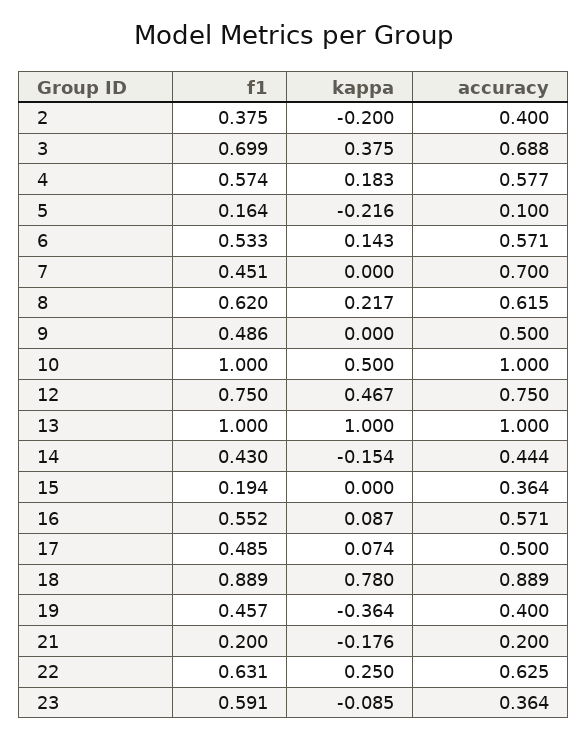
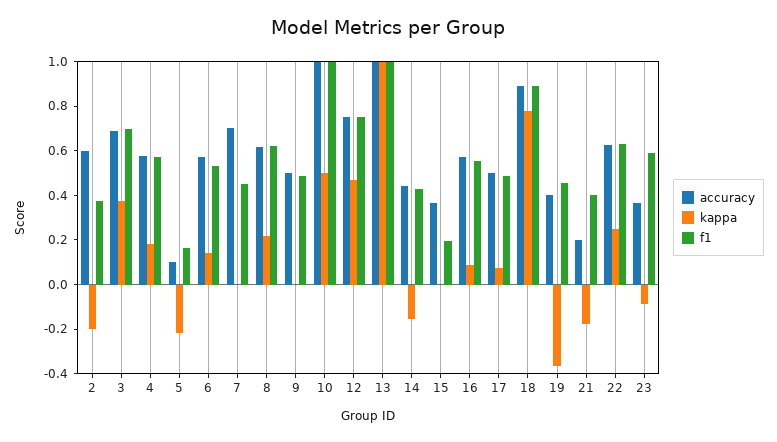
  {
    "f1": {
      "2": 0.375,
      "3": 0.699,
      "4": 0.574,
      "5": 0.164,
      "6": 0.533,
      "7": 0.451,
      "8": 0.62,
      "9": 0.486,
      "10": 1,
      "12": 0.75,
      "13": 1,
      "14": 0.43,
      "15": 0.194,
      "16": 0.552,
      "17": 0.485,
      "18": 0.889,
      "19": 0.457,
-     "21": 0.2,
+     "21": 0.4,
      "22": 0.631,
      "23": 0.591
    },
    "kappa": {
      "2": -0.2,
      "3": 0.375,
      "4": 0.183,
      "5": -0.216,
      "6": 0.143,
      "7": 0,
      "8": 0.217,
      "9": 0,
      "10": 0.5,
      "12": 0.467,
      "13": 1,
      "14": -0.154,
      "15": 0,
      "16": 0.087,
      "17": 0.074,
      "18": 0.78,
      "19": -0.364,
      "21": -0.176,
      "22": 0.25,
      "23": -0.085
    },
    "accuracy": {
-     "2": 0.4,
+     "2": 0.6,
      "3": 0.688,
      "4": 0.577,
      "5": 0.1,
      "6": 0.571,
      "7": 0.7,
      "8": 0.615,
      "9": 0.5,
      "10": 1,
      "12": 0.75,
      "13": 1,
      "14": 0.444,
      "15": 0.364,
      "16": 0.571,
      "17": 0.5,
      "18": 0.889,
      "19": 0.4,
      "21": 0.2,
      "22": 0.625,
      "23": 0.364
    }
  }

